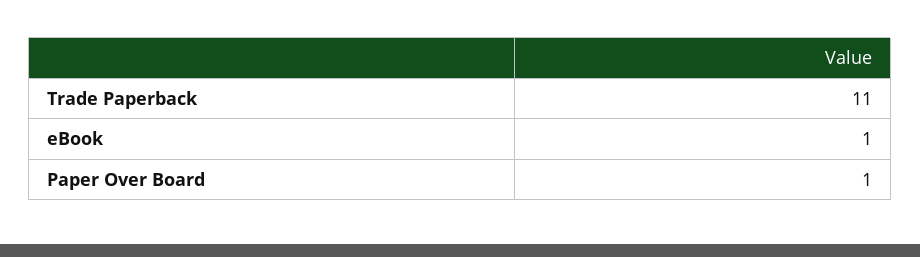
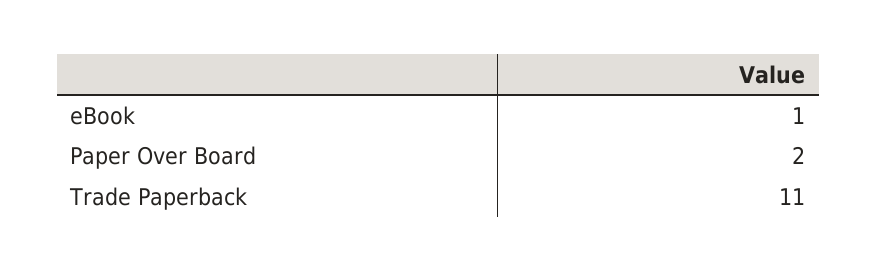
  {
    "Trade Paperback": 11,
    "eBook": 1,
-   "Paper Over Board": 1
+   "Paper Over Board": 2
  }

